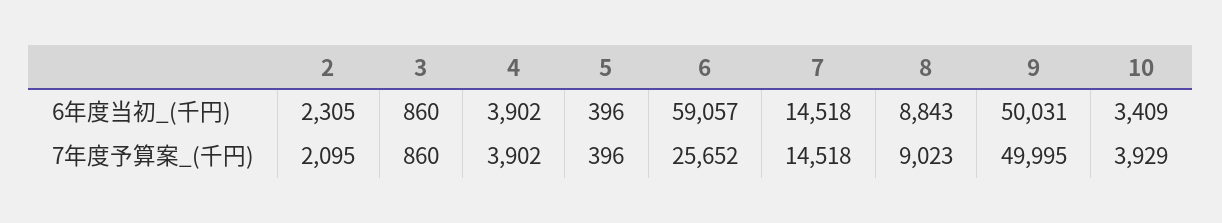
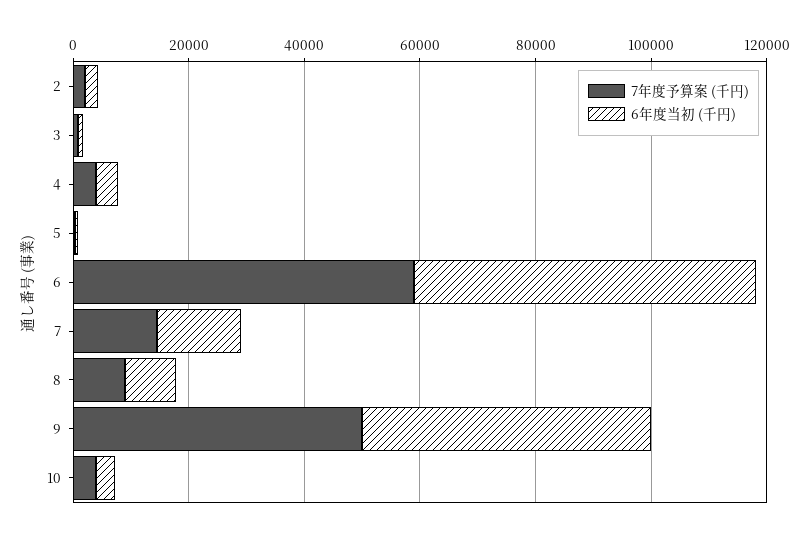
  {
    "6年度当初_(千円)": {
      "2": 2305,
      "3": 860,
      "4": 3902,
      "5": 396,
      "6": 59057,
      "7": 14518,
      "8": 8843,
      "9": 50031,
      "10": 3409
    },
    "7年度予算案_(千円)": {
      "2": 2095,
      "3": 860,
      "4": 3902,
      "5": 396,
-     "6": 25652,
+     "6": 60000,
      "7": 14518,
      "8": 9023,
      "9": 49995,
      "10": 3929
    }
  }

